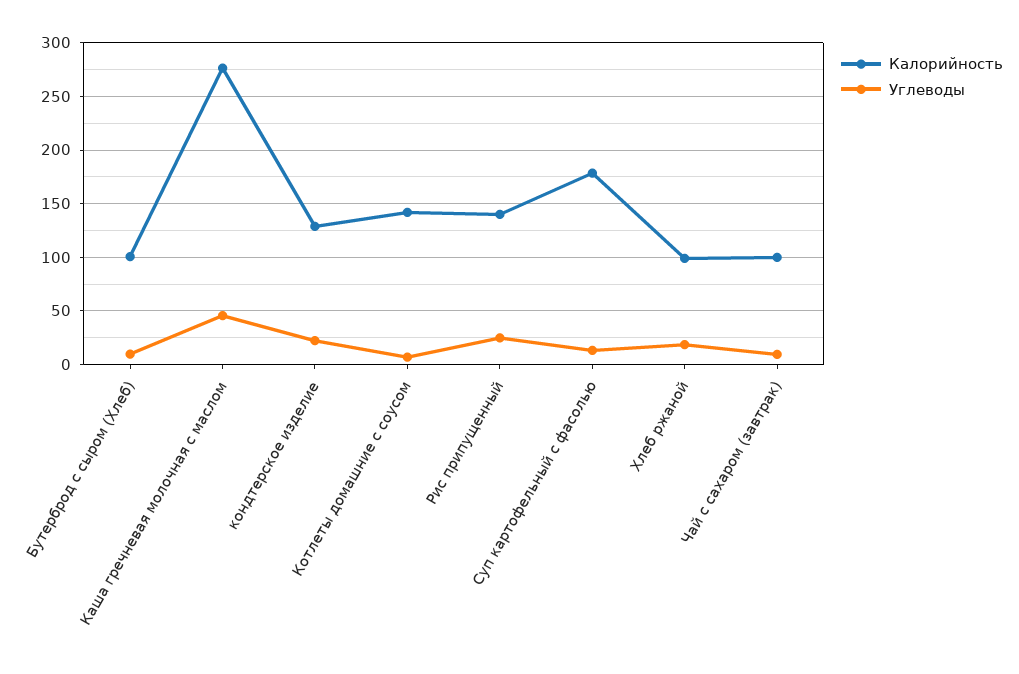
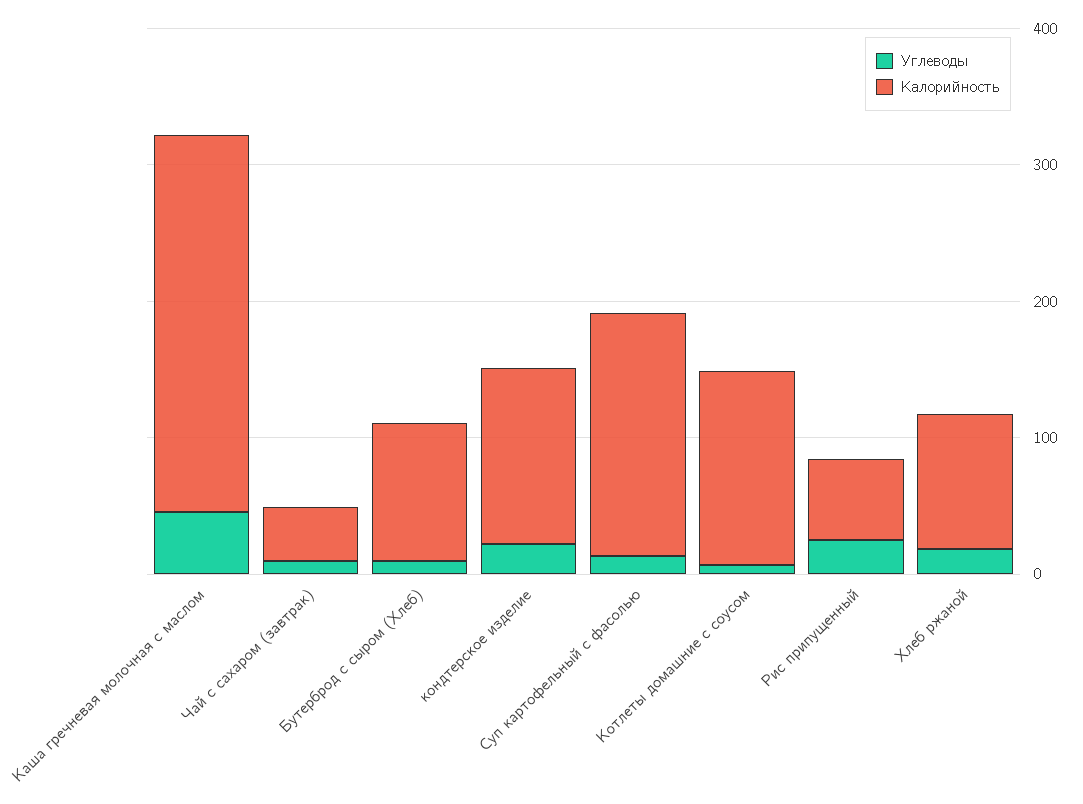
  {
    "Калорийность": {
      "Бутерброд с сыром (Хлеб)": 100,
      "Каша гречневая молочная с маслом": 280,
      "кондтерское изделие": 130,
      "Котлеты домашние с соусом": 140,
-     "Рис припущенный": 140,
+     "Рис припущенный": 60,
      "Суп картофельный с фасолью": 180,
      "Хлеб ржаной": 100,
-     "Чай с сахаром (завтрак)": 100
+     "Чай с сахаром (завтрак)": 40
    },
    "Углеводы": {
      "Бутерброд с сыром (Хлеб)": 10,
      "Каша гречневая молочная с маслом": 50,
      "кондтерское изделие": 20,
      "Котлеты домашние с соусом": 10,
      "Рис припущенный": 20,
      "Суп картофельный с фасолью": 10,
      "Хлеб ржаной": 20,
      "Чай с сахаром (завтрак)": 10
    }
  }

